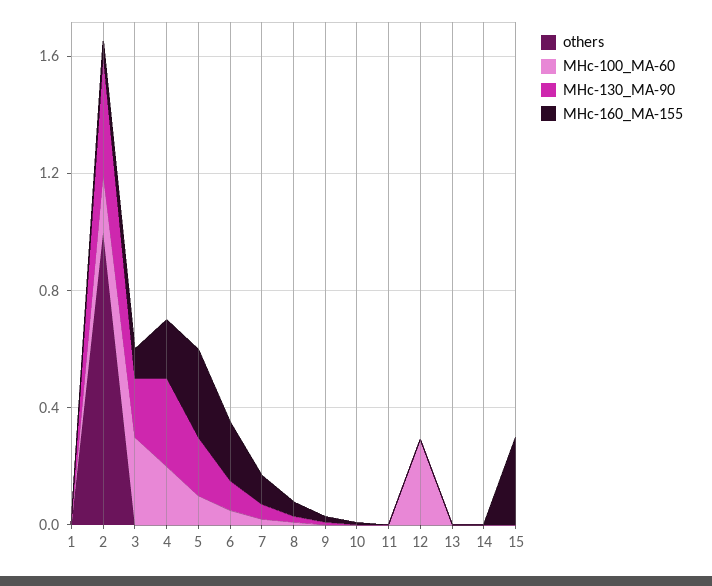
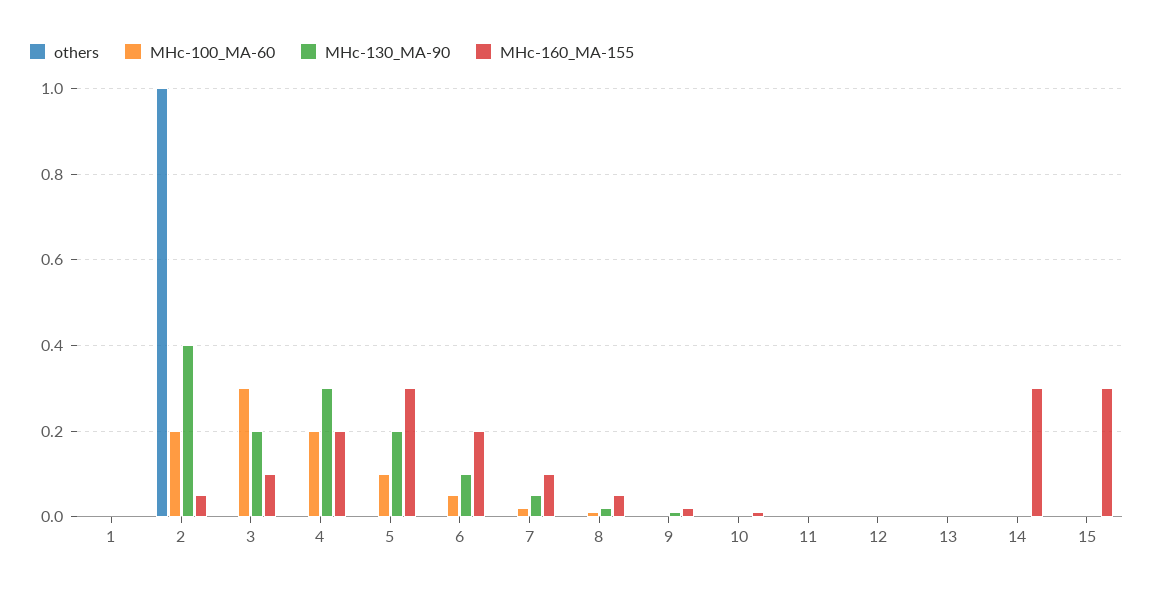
  {
    "others": {
      "1": 0,
      "2": 1,
      "3": 0,
      "4": 0,
      "5": 0,
      "6": 0,
      "7": 0,
      "8": 0,
      "9": 0,
      "10": 0,
      "11": 0,
      "12": 0,
      "13": 0,
      "14": 0,
      "15": 0
    },
    "MHc-100_MA-60": {
      "1": 0,
      "2": 0.2,
      "3": 0.3,
      "4": 0.2,
      "5": 0.1,
      "6": 0.05,
      "7": 0,
      "8": 0,
      "9": 0,
      "10": 0,
      "11": 0,
-     "12": 0.3,
+     "12": 0,
      "13": 0,
      "14": 0,
      "15": 0
    },
    "MHc-130_MA-90": {
      "1": 0,
      "2": 0.4,
      "3": 0.2,
      "4": 0.3,
      "5": 0.2,
      "6": 0.1,
      "7": 0.05,
      "8": 0,
      "9": 0,
      "10": 0,
      "11": 0,
      "12": 0,
      "13": 0,
      "14": 0,
      "15": 0
    },
    "MHc-160_MA-155": {
      "1": 0,
      "2": 0.05,
      "3": 0.1,
      "4": 0.2,
      "5": 0.3,
      "6": 0.2,
      "7": 0.1,
      "8": 0.05,
      "9": 0,
      "10": 0,
      "11": 0,
      "12": 0,
      "13": 0,
-     "14": 0,
+     "14": 0.3,
      "15": 0.3
    }
  }

